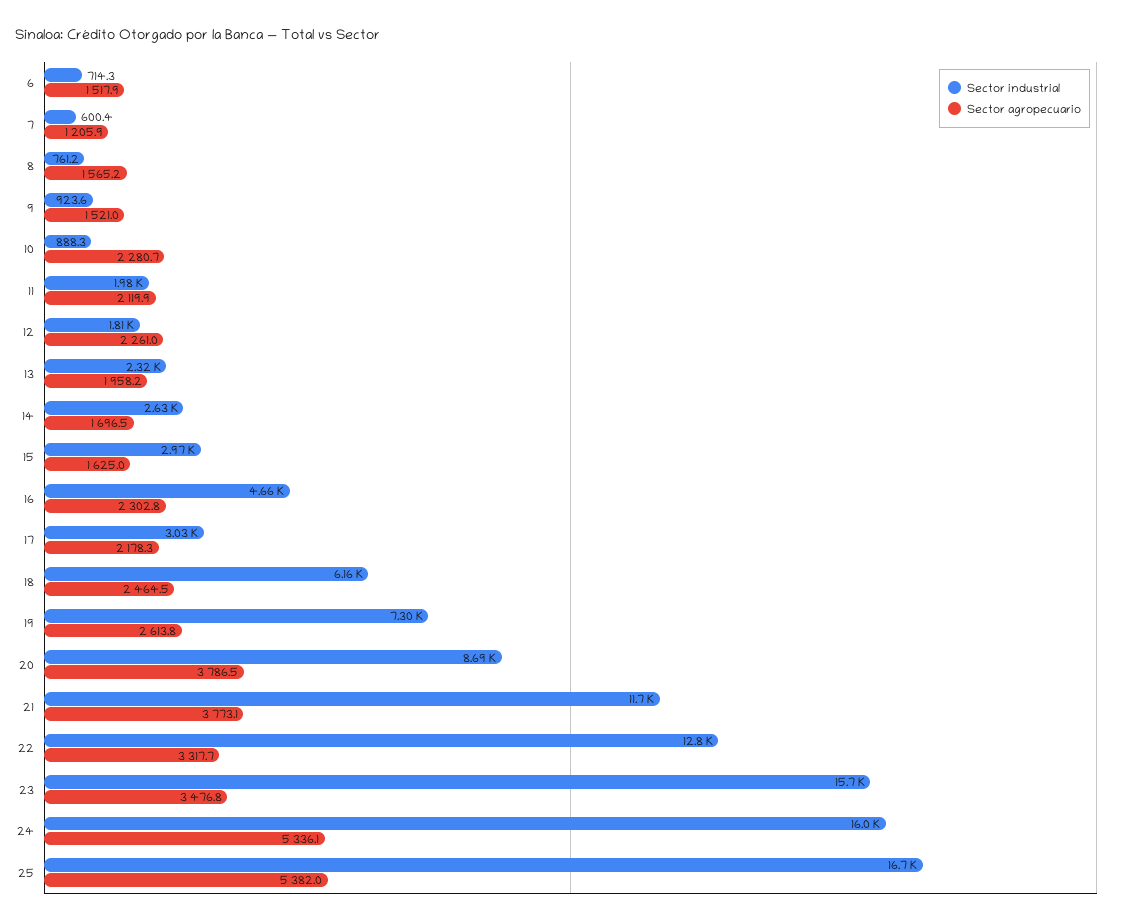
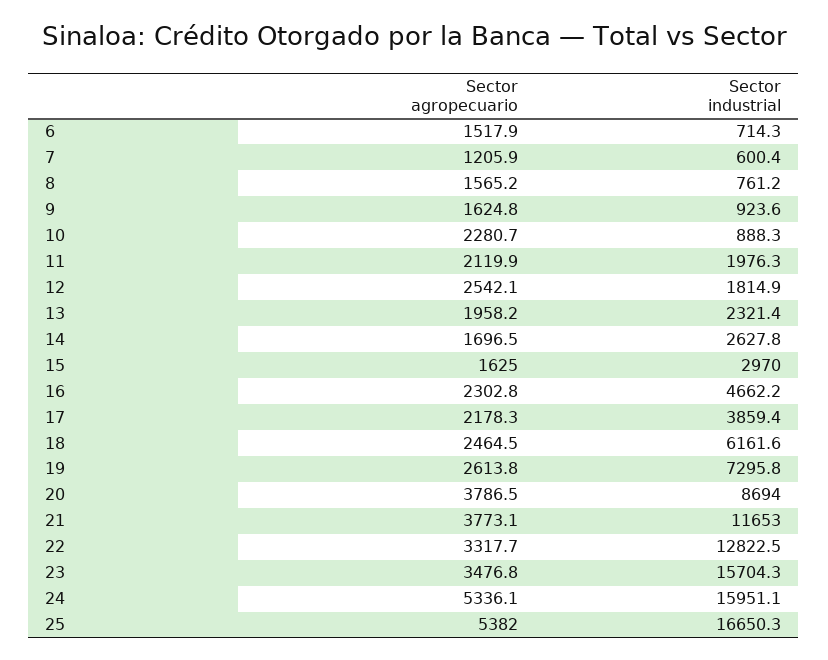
  {
    "Sector industrial": {
      "6": 714.3,
      "7": 600.4,
      "8": 761.2,
      "9": 923.6,
      "10": 888.3,
      "11": 1976.3,
      "12": 1814.9,
      "13": 2321.4,
      "14": 2627.8,
      "15": 2970,
      "16": 4662.2,
-     "17": 3030,
+     "17": 3859.4,
      "18": 6161.6,
      "19": 7295.8,
      "20": 8694,
      "21": 11653,
      "22": 12822.5,
      "23": 15704.3,
      "24": 15951.1,
      "25": 16650.3
    },
    "Sector agropecuario": {
      "6": 1517.9,
      "7": 1205.9,
      "8": 1565.2,
-     "9": 1521,
+     "9": 1624.8,
      "10": 2280.7,
      "11": 2119.9,
-     "12": 2261,
+     "12": 2542.1,
      "13": 1958.2,
      "14": 1696.5,
      "15": 1625,
      "16": 2302.8,
      "17": 2178.3,
      "18": 2464.5,
      "19": 2613.8,
      "20": 3786.5,
      "21": 3773.1,
      "22": 3317.7,
      "23": 3476.8,
      "24": 5336.1,
      "25": 5382
    }
  }

